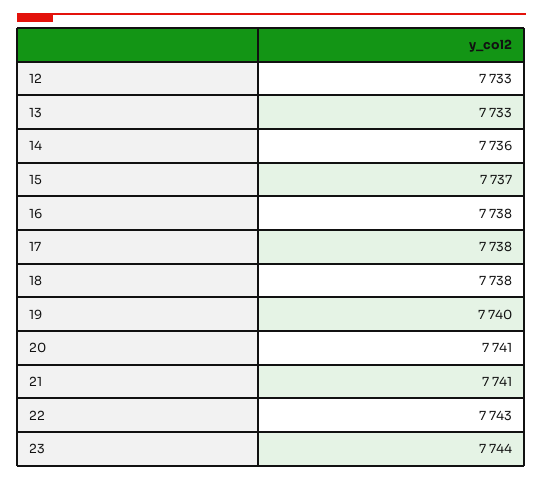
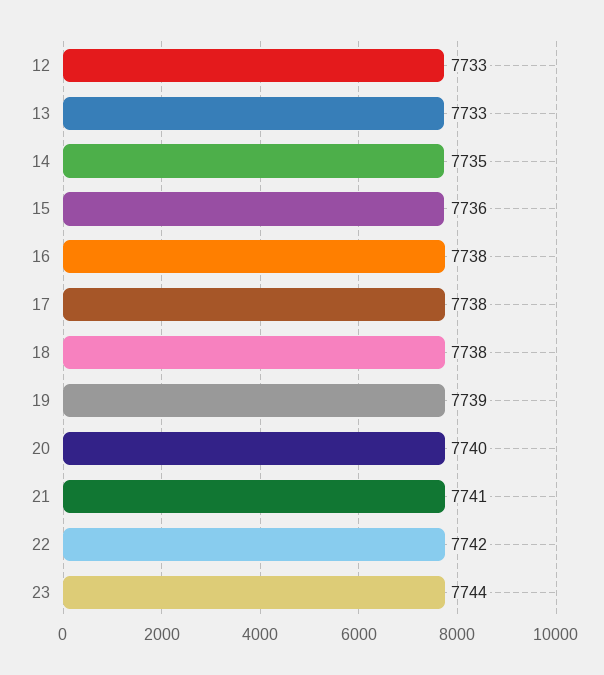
  {
    "12": 7733,
    "13": 7733,
-   "14": 7736,
+   "14": 7735,
-   "15": 7737,
+   "15": 7736,
    "16": 7738,
    "17": 7738,
    "18": 7738,
-   "19": 7740,
+   "19": 7739,
-   "20": 7741,
+   "20": 7740,
    "21": 7741,
-   "22": 7743,
+   "22": 7742,
    "23": 7744
  }

